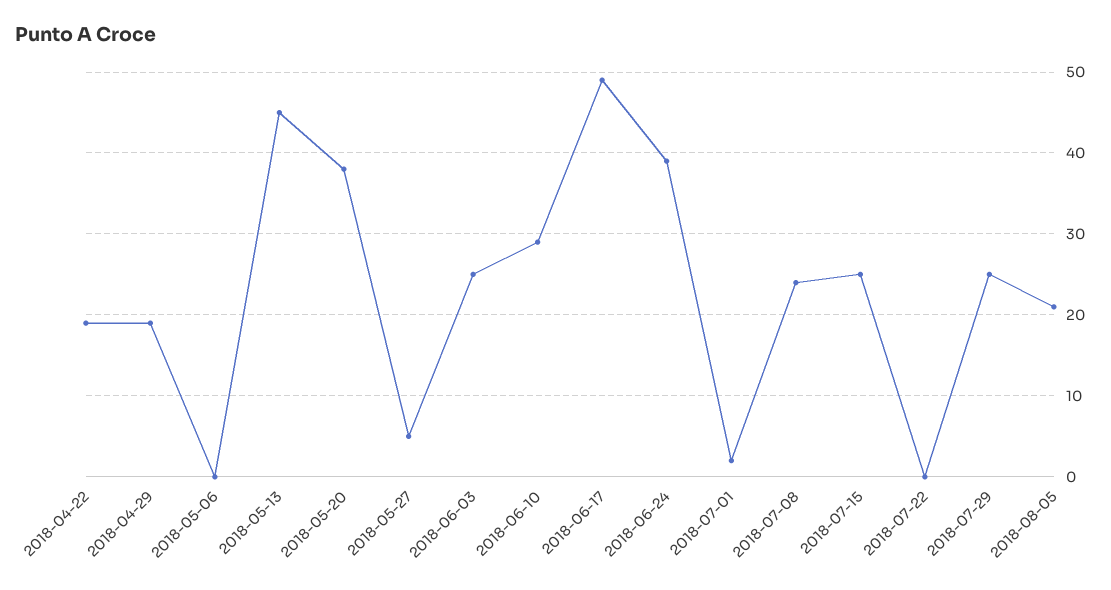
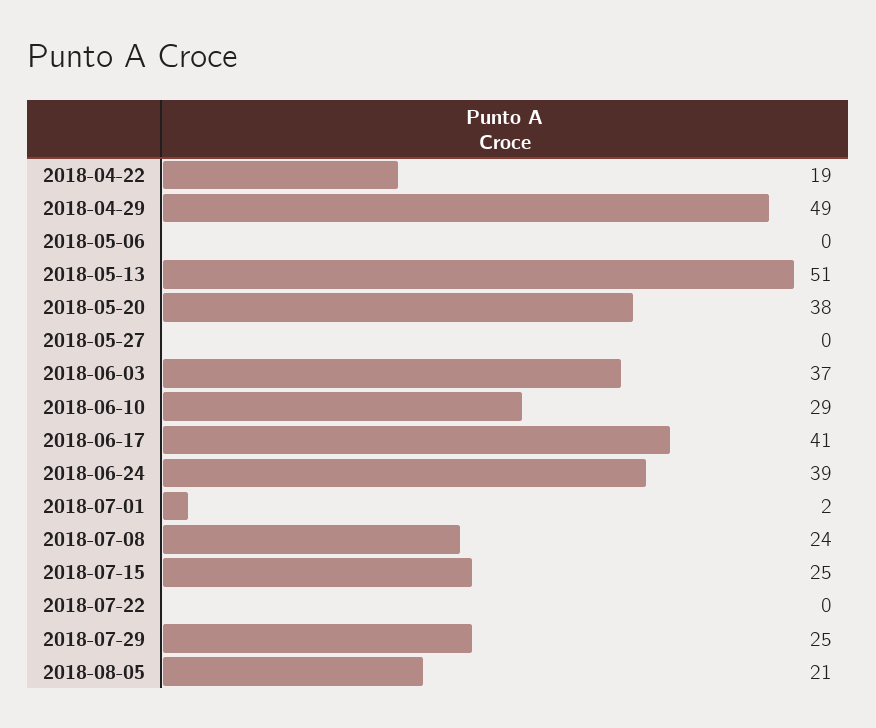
  {
    "2018-04-22": 19,
-   "2018-04-29": 19,
+   "2018-04-29": 49,
    "2018-05-06": 0,
-   "2018-05-13": 45,
+   "2018-05-13": 51,
    "2018-05-20": 38,
-   "2018-05-27": 5,
+   "2018-05-27": 0,
-   "2018-06-03": 25,
+   "2018-06-03": 37,
    "2018-06-10": 29,
-   "2018-06-17": 49,
+   "2018-06-17": 41,
    "2018-06-24": 39,
    "2018-07-01": 2,
    "2018-07-08": 24,
    "2018-07-15": 25,
    "2018-07-22": 0,
    "2018-07-29": 25,
    "2018-08-05": 21
  }

